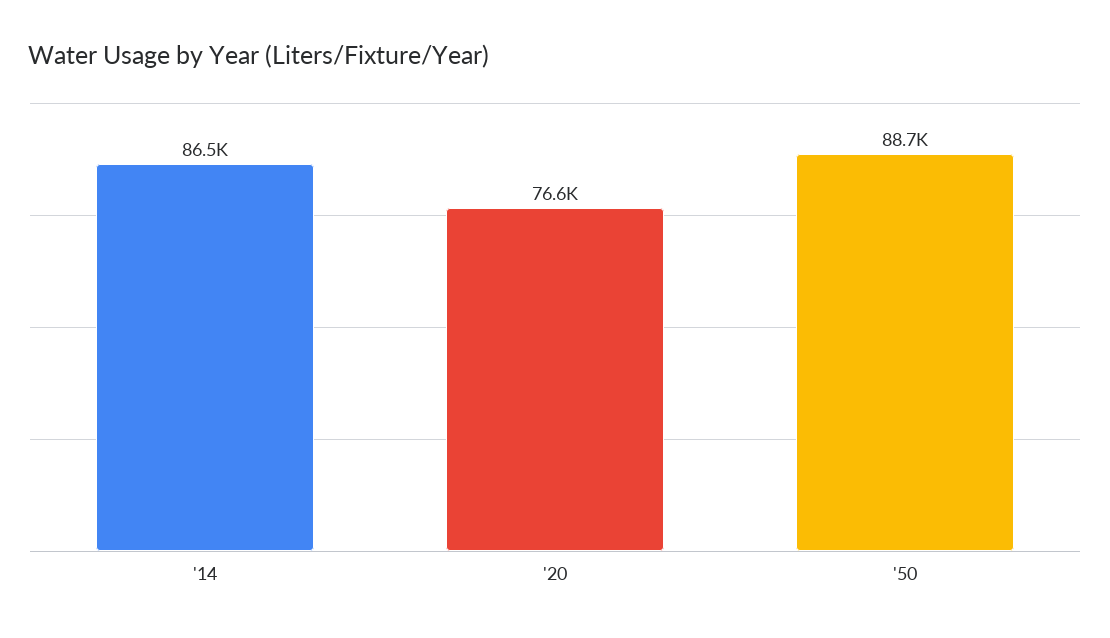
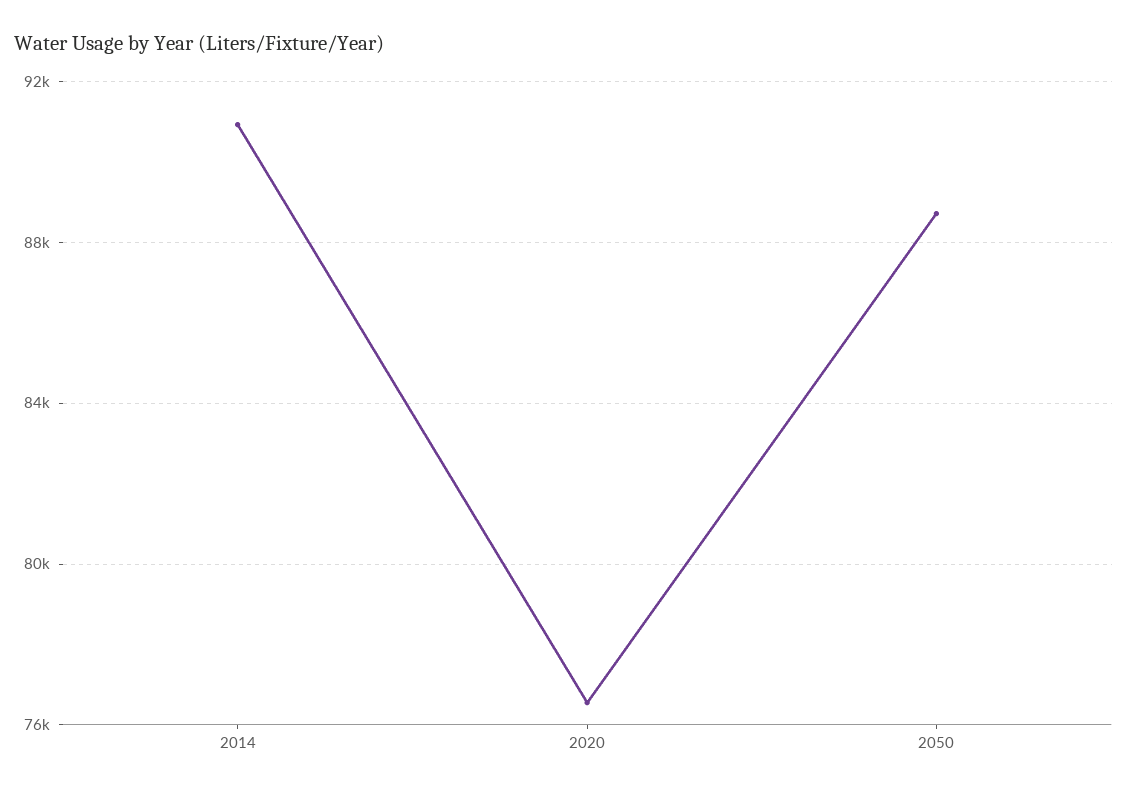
  {
-   "'14": 86500,
+   "'14": 91000,
    "'20": 76600,
    "'50": 88700
  }

